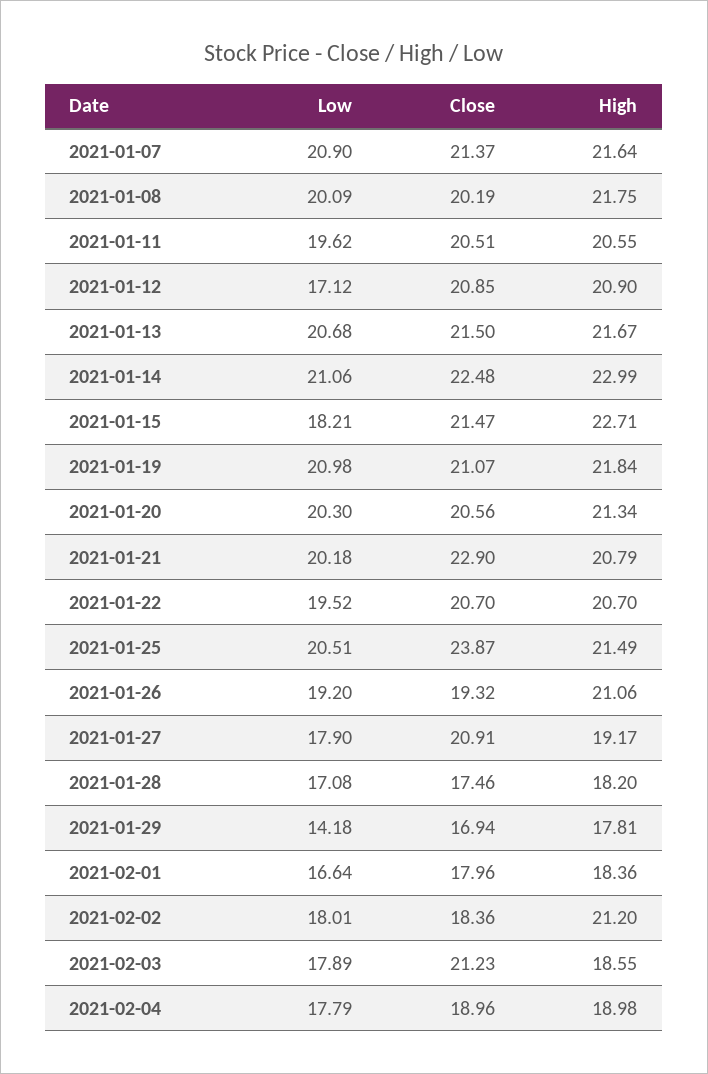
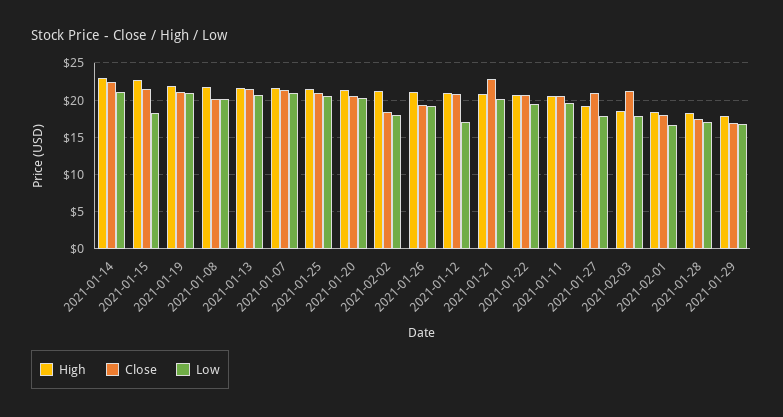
  {
    "Low": {
      "2021-01-07": 20.9,
      "2021-01-08": 20.09,
      "2021-01-11": 19.62,
      "2021-01-12": 17.12,
      "2021-01-13": 20.68,
      "2021-01-14": 21.06,
      "2021-01-15": 18.21,
      "2021-01-19": 20.98,
      "2021-01-20": 20.3,
      "2021-01-21": 20.18,
      "2021-01-22": 19.52,
      "2021-01-25": 20.51,
      "2021-01-26": 19.2,
      "2021-01-27": 17.9,
      "2021-01-28": 17.08,
-     "2021-01-29": 14.18,
+     "2021-01-29": 17,
      "2021-02-01": 16.64,
      "2021-02-02": 18.01,
-     "2021-02-03": 17.89,
+     "2021-02-03": 17.89
-     "2021-02-04": 17.79
    },
    "Close": {
      "2021-01-07": 21.37,
      "2021-01-08": 20.19,
      "2021-01-11": 20.51,
      "2021-01-12": 20.85,
      "2021-01-13": 21.5,
      "2021-01-14": 22.48,
      "2021-01-15": 21.47,
      "2021-01-19": 21.07,
      "2021-01-20": 20.56,
      "2021-01-21": 22.9,
      "2021-01-22": 20.7,
-     "2021-01-25": 23.87,
+     "2021-01-25": 21,
      "2021-01-26": 19.32,
      "2021-01-27": 20.91,
      "2021-01-28": 17.46,
      "2021-01-29": 16.94,
      "2021-02-01": 17.96,
      "2021-02-02": 18.36,
-     "2021-02-03": 21.23,
+     "2021-02-03": 21.23
-     "2021-02-04": 18.96
    },
    "High": {
      "2021-01-07": 21.64,
      "2021-01-08": 21.75,
      "2021-01-11": 20.55,
      "2021-01-12": 20.9,
      "2021-01-13": 21.67,
      "2021-01-14": 22.99,
      "2021-01-15": 22.71,
      "2021-01-19": 21.84,
      "2021-01-20": 21.34,
      "2021-01-21": 20.79,
      "2021-01-22": 20.7,
      "2021-01-25": 21.49,
      "2021-01-26": 21.06,
      "2021-01-27": 19.17,
      "2021-01-28": 18.2,
      "2021-01-29": 17.81,
      "2021-02-01": 18.36,
      "2021-02-02": 21.2,
-     "2021-02-03": 18.55,
+     "2021-02-03": 18.55
-     "2021-02-04": 18.98
    }
  }

